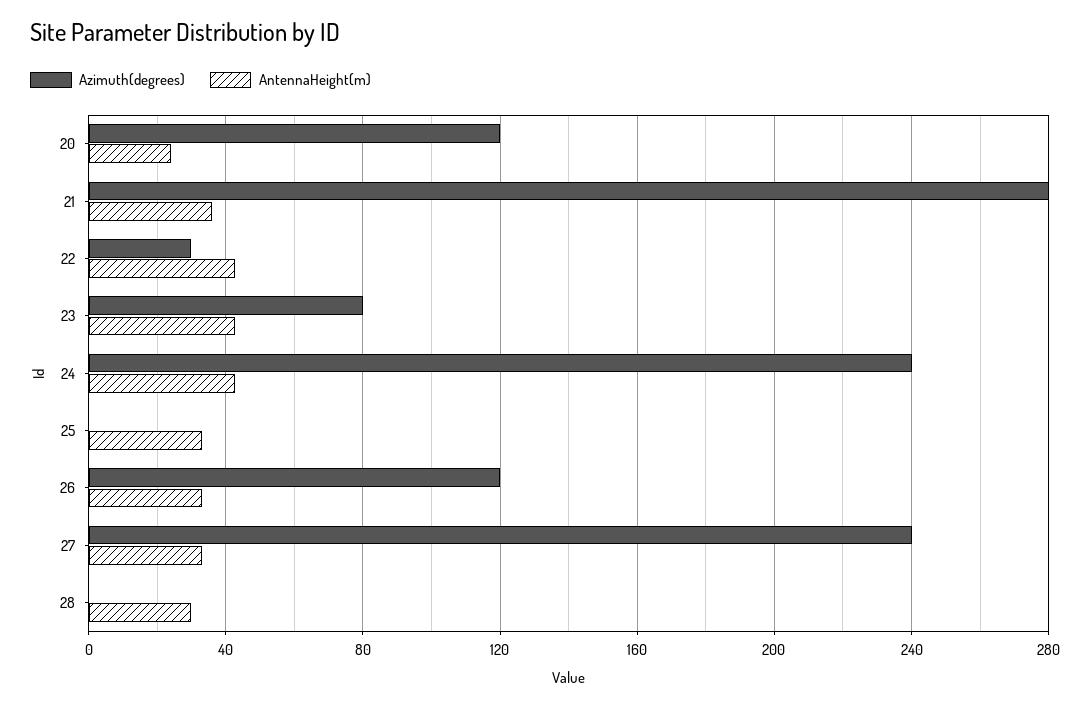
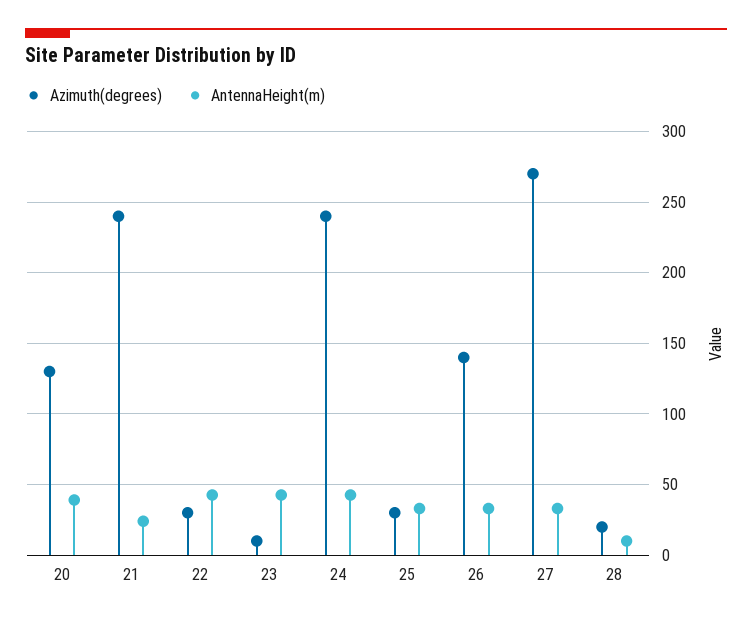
  {
    "Azimuth(degrees)": {
-     "20": 120,
+     "20": 130,
-     "21": 280,
+     "21": 240,
      "22": 30,
-     "23": 80,
+     "23": 10,
      "24": 240,
-     "25": 0,
+     "25": 30,
-     "26": 120,
+     "26": 140,
-     "27": 240,
+     "27": 270,
-     "28": 0
+     "28": 20
    },
    "AntennaHeight(m)": {
-     "20": 25,
+     "20": 40,
-     "21": 35,
+     "21": 25,
      "22": 45,
      "23": 45,
      "24": 45,
      "25": 35,
      "26": 35,
      "27": 35,
-     "28": 30
+     "28": 10
    }
  }

